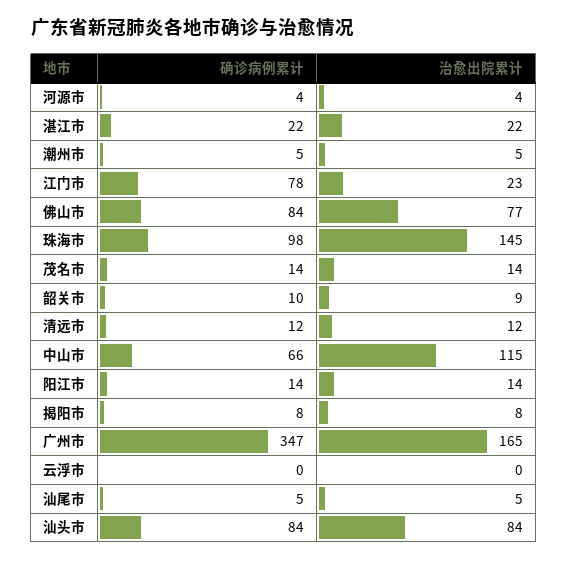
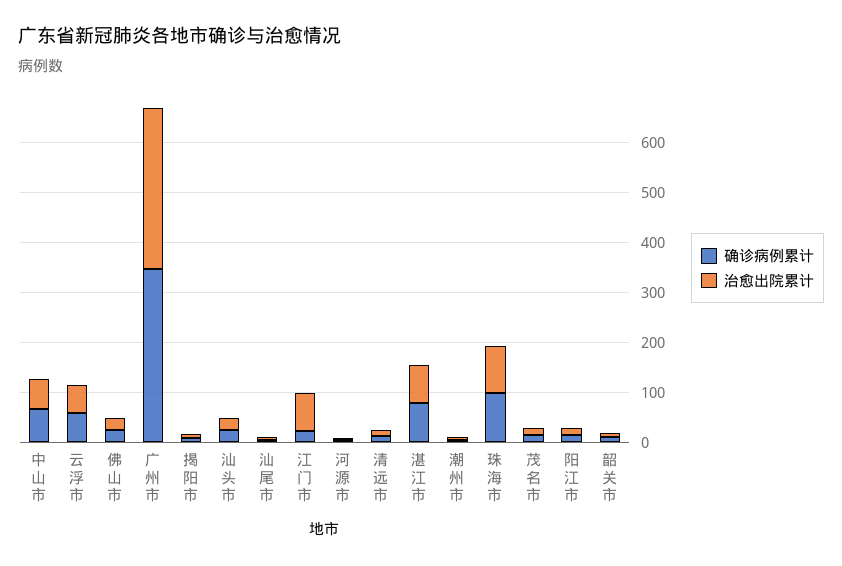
  {
    "确诊病例累计": {
      "河源市": 4,
-     "湛江市": 22,
+     "湛江市": 80,
      "潮州市": 5,
-     "江门市": 78,
+     "江门市": 20,
-     "佛山市": 84,
+     "佛山市": 20,
      "珠海市": 98,
      "茂名市": 14,
      "韶关市": 10,
      "清远市": 12,
      "中山市": 66,
      "阳江市": 14,
      "揭阳市": 8,
      "广州市": 347,
-     "云浮市": 0,
+     "云浮市": 60,
      "汕尾市": 5,
-     "汕头市": 84
+     "汕头市": 20
    },
    "治愈出院累计": {
      "河源市": 4,
-     "湛江市": 22,
+     "湛江市": 80,
      "潮州市": 5,
-     "江门市": 23,
+     "江门市": 80,
-     "佛山市": 77,
+     "佛山市": 20,
-     "珠海市": 145,
+     "珠海市": 100,
      "茂名市": 14,
      "韶关市": 9,
      "清远市": 12,
-     "中山市": 115,
+     "中山市": 60,
      "阳江市": 14,
      "揭阳市": 8,
-     "广州市": 165,
+     "广州市": 320,
-     "云浮市": 0,
+     "云浮市": 60,
      "汕尾市": 5,
-     "汕头市": 84
+     "汕头市": 20
    }
  }

